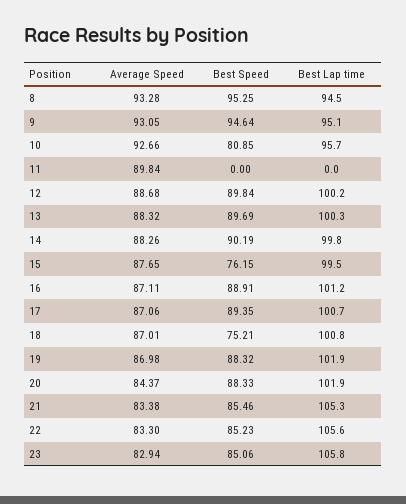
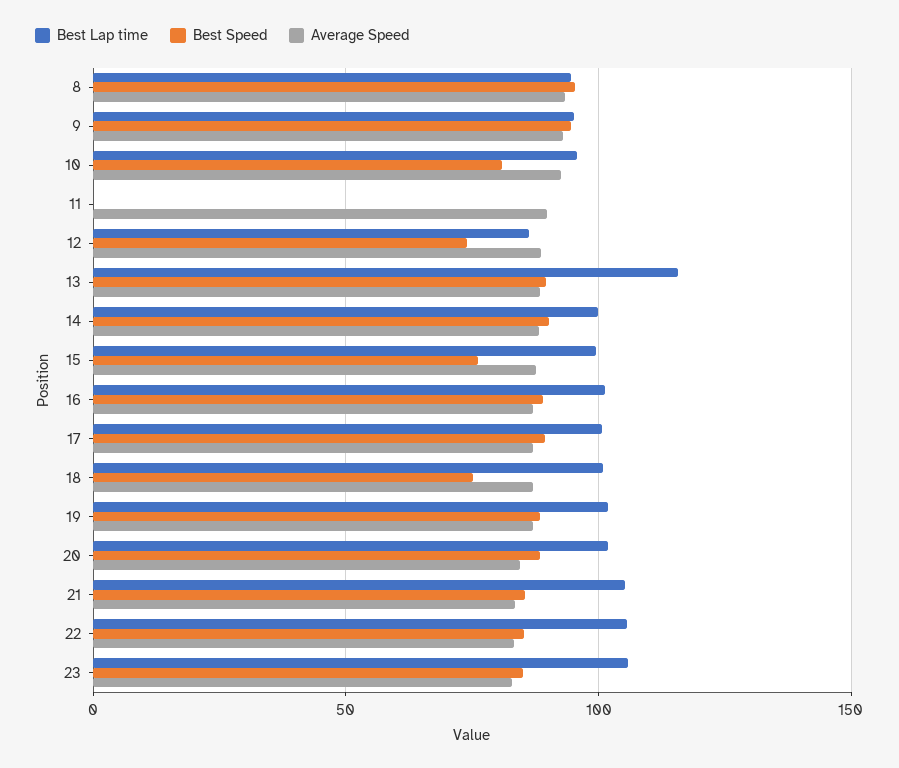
  {
    "Average Speed": {
      "8": 93.28,
      "9": 93.05,
      "10": 92.66,
      "11": 89.84,
      "12": 88.68,
      "13": 88.32,
      "14": 88.26,
      "15": 87.65,
      "16": 87.11,
      "17": 87.06,
      "18": 87.01,
      "19": 86.98,
      "20": 84.37,
      "21": 83.38,
      "22": 83.3,
      "23": 82.94
    },
    "Best Speed": {
      "8": 95.25,
      "9": 94.64,
      "10": 80.85,
      "11": 0,
-     "12": 89.84,
+     "12": 75,
      "13": 89.69,
      "14": 90.19,
      "15": 76.15,
      "16": 88.91,
      "17": 89.35,
      "18": 75.21,
      "19": 88.32,
      "20": 88.33,
      "21": 85.46,
      "22": 85.23,
      "23": 85.06
    },
    "Best Lap time": {
      "8": 94.5,
      "9": 95.1,
      "10": 95.7,
      "11": 0,
-     "12": 100.2,
+     "12": 85,
-     "13": 100.3,
+     "13": 115,
      "14": 99.8,
      "15": 99.5,
      "16": 101.2,
      "17": 100.7,
      "18": 100.8,
      "19": 101.9,
      "20": 101.9,
      "21": 105.3,
      "22": 105.6,
      "23": 105.8
    }
  }

